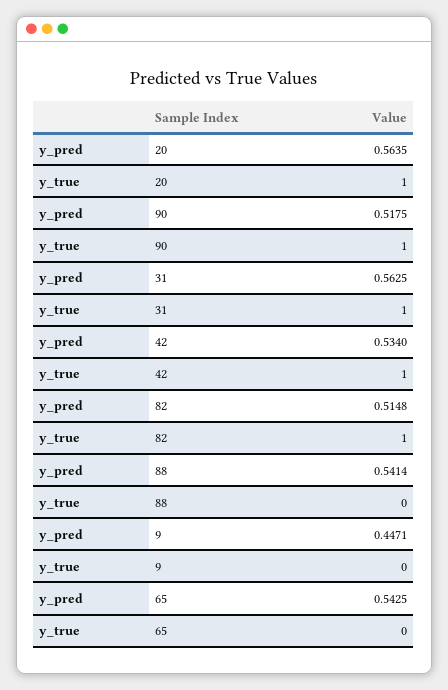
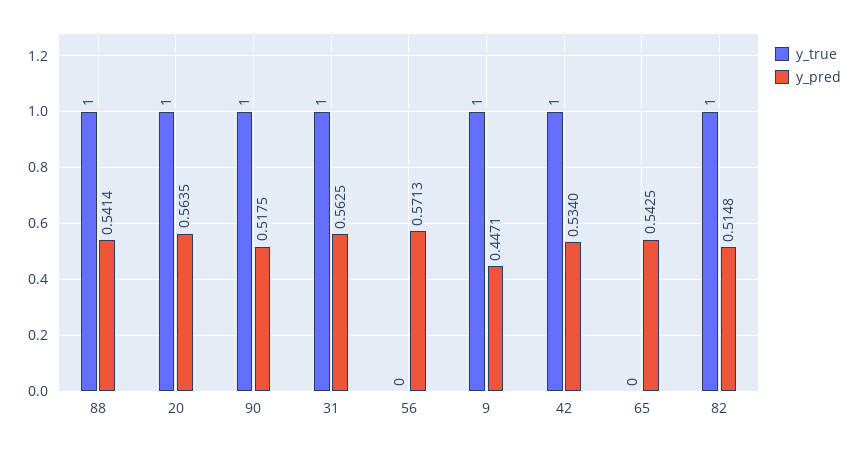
  {
    "y_pred": {
      "20": 0.5635,
      "90": 0.5175,
      "31": 0.5625,
      "42": 0.534,
      "82": 0.5148,
      "88": 0.5414,
      "9": 0.4471,
-     "65": 0.5425
+     "65": 0.5425,
+     "56": 0.5713
    },
    "y_true": {
      "20": 1,
      "90": 1,
      "31": 1,
      "42": 1,
      "82": 1,
-     "88": 0,
+     "88": 1,
-     "9": 0,
+     "9": 1,
-     "65": 0
+     "65": 0,
+     "56": 0
    }
  }

